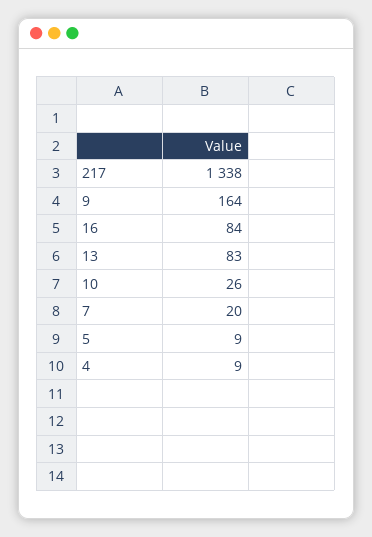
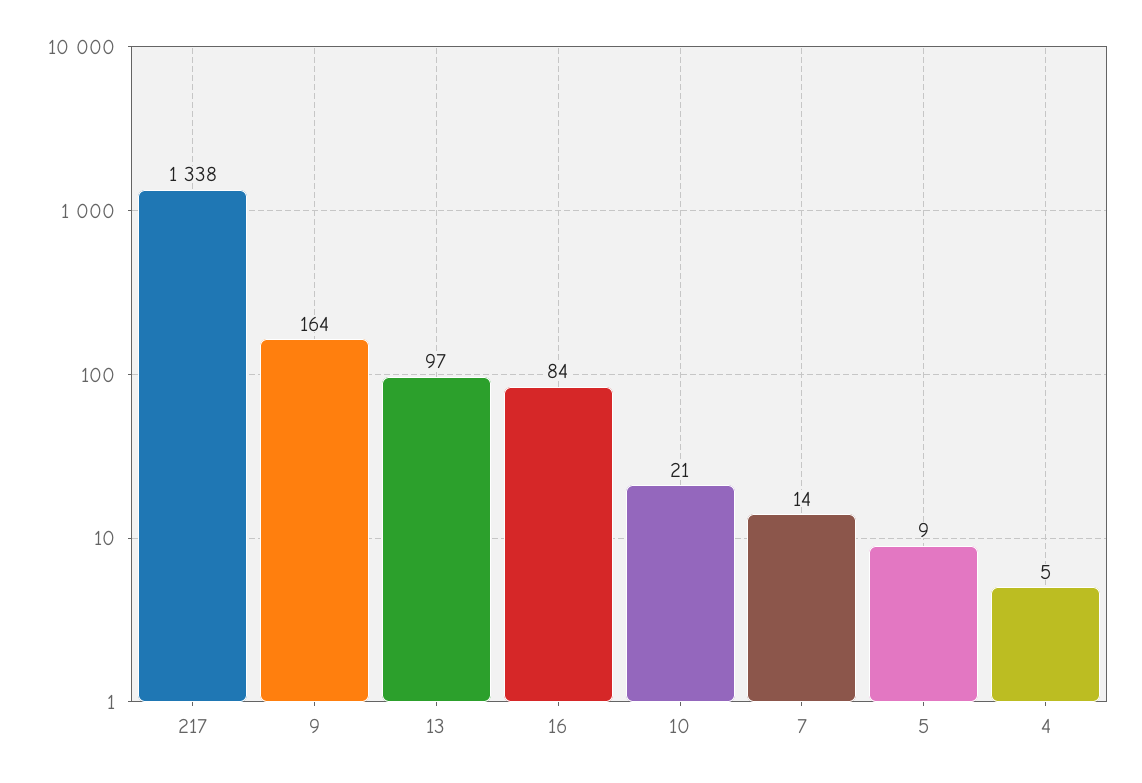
  {
    "217": 1338,
    "9": 164,
    "16": 84,
-   "13": 83,
+   "13": 97,
-   "10": 26,
+   "10": 21,
-   "7": 20,
+   "7": 14,
    "5": 9,
-   "4": 9
+   "4": 5
  }

